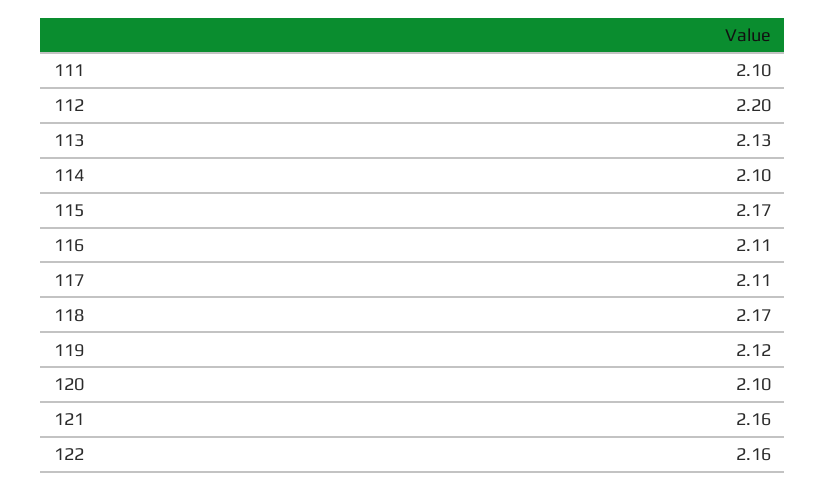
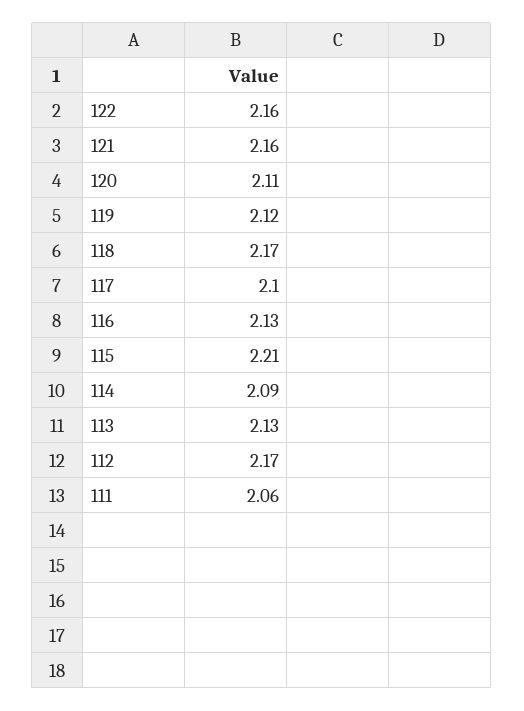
  {
-   "111": 2.1,
+   "111": 2.06,
-   "112": 2.2,
+   "112": 2.17,
    "113": 2.13,
-   "114": 2.1,
+   "114": 2.09,
-   "115": 2.17,
+   "115": 2.21,
-   "116": 2.11,
+   "116": 2.13,
-   "117": 2.11,
+   "117": 2.1,
    "118": 2.17,
    "119": 2.12,
-   "120": 2.1,
+   "120": 2.11,
    "121": 2.16,
    "122": 2.16
  }

